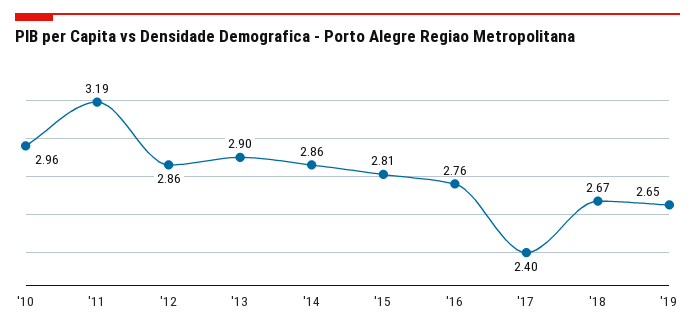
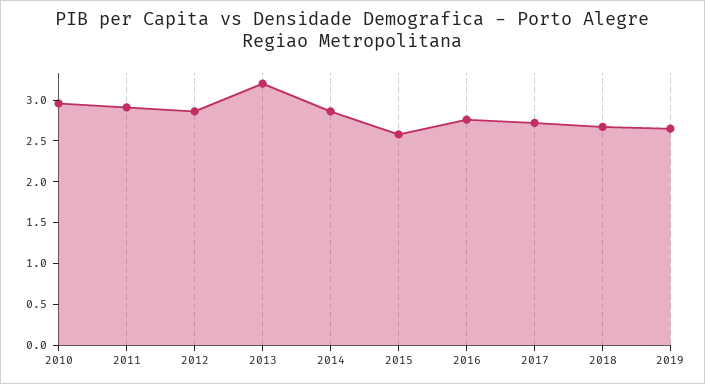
  {
    "'10": 2.96,
-   "'11": 3.19,
+   "'11": 2.9,
    "'12": 2.86,
-   "'13": 2.9,
+   "'13": 3.2,
    "'14": 2.86,
-   "'15": 2.81,
+   "'15": 2.6,
    "'16": 2.76,
-   "'17": 2.4,
+   "'17": 2.7,
    "'18": 2.67,
    "'19": 2.65
  }

